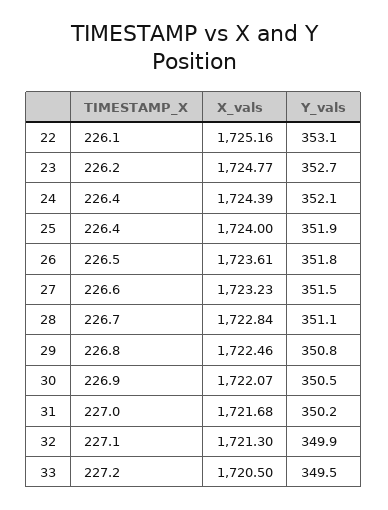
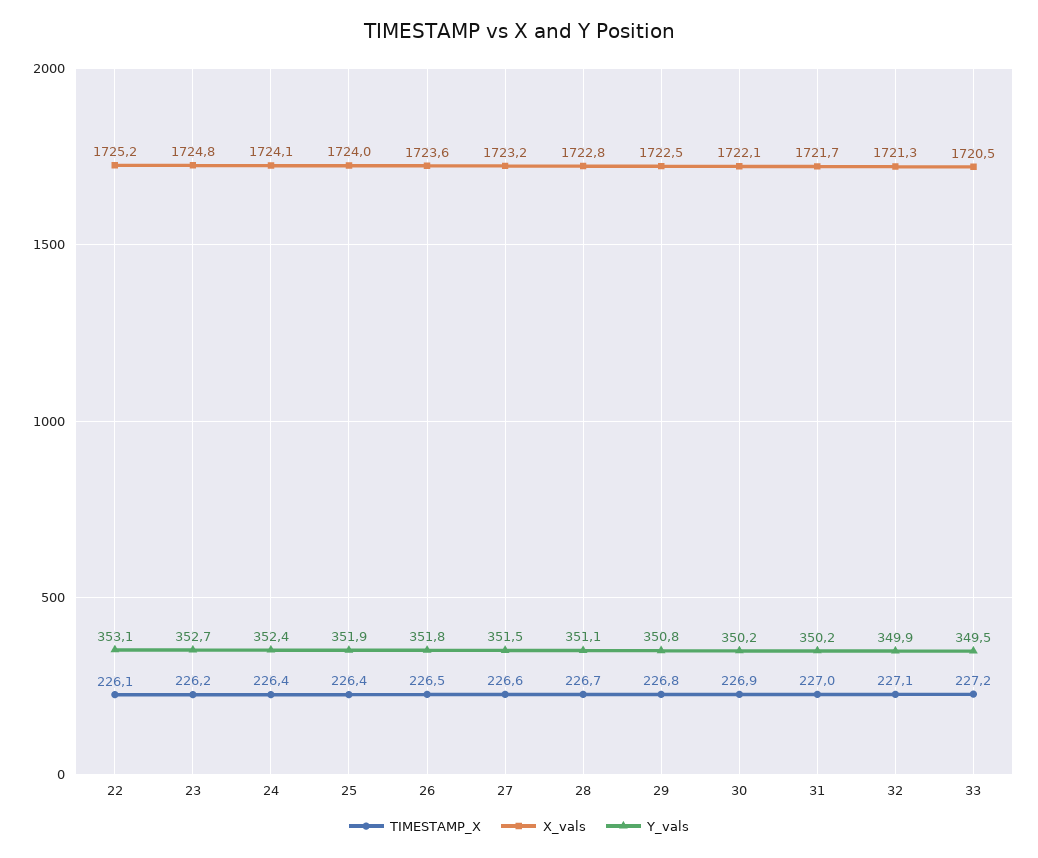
  {
    "TIMESTAMP_X": {
      "22": 226.1,
      "23": 226.2,
      "24": 226.4,
      "25": 226.4,
      "26": 226.5,
      "27": 226.6,
      "28": 226.7,
      "29": 226.8,
      "30": 226.9,
      "31": 227,
      "32": 227.1,
      "33": 227.2
    },
    "X_vals": {
      "22": 1725.16,
      "23": 1724.77,
-     "24": 1724.39,
+     "24": 1724.1,
      "25": 1724,
      "26": 1723.61,
      "27": 1723.23,
      "28": 1722.84,
      "29": 1722.46,
      "30": 1722.07,
      "31": 1721.68,
      "32": 1721.3,
      "33": 1720.5
    },
    "Y_vals": {
      "22": 353.1,
      "23": 352.7,
-     "24": 352.1,
+     "24": 352.4,
      "25": 351.9,
      "26": 351.8,
      "27": 351.5,
      "28": 351.1,
      "29": 350.8,
-     "30": 350.5,
+     "30": 350.2,
      "31": 350.2,
      "32": 349.9,
      "33": 349.5
    }
  }

